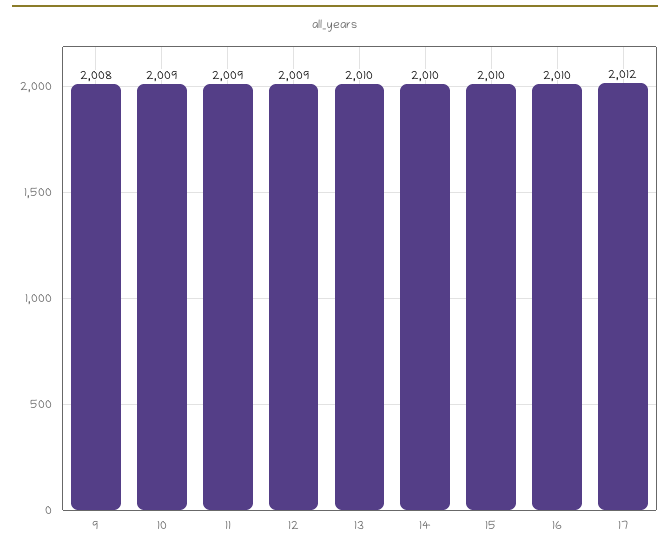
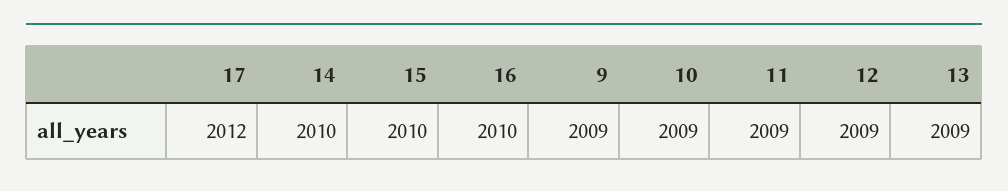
  {
-   "9": 2008,
+   "9": 2009,
    "10": 2009,
    "11": 2009,
    "12": 2009,
-   "13": 2010,
+   "13": 2009,
    "14": 2010,
    "15": 2010,
    "16": 2010,
    "17": 2012
  }

